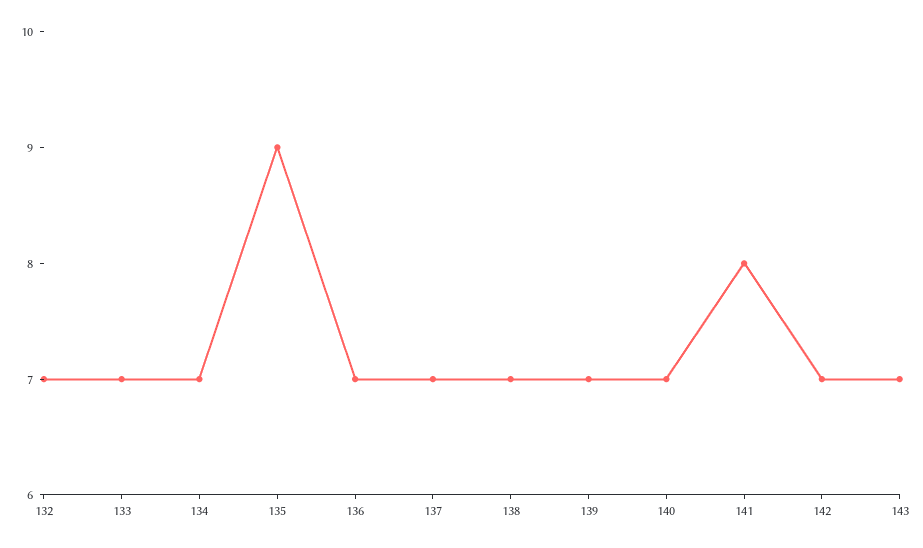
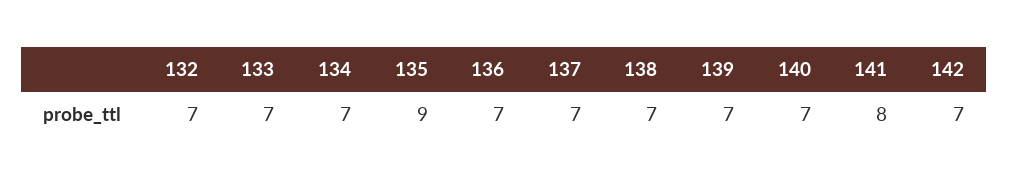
  {
    "132": 7,
    "133": 7,
    "134": 7,
    "135": 9,
    "136": 7,
    "137": 7,
    "138": 7,
    "139": 7,
    "140": 7,
    "141": 8,
-   "142": 7,
+   "142": 7
-   "143": 7
  }

